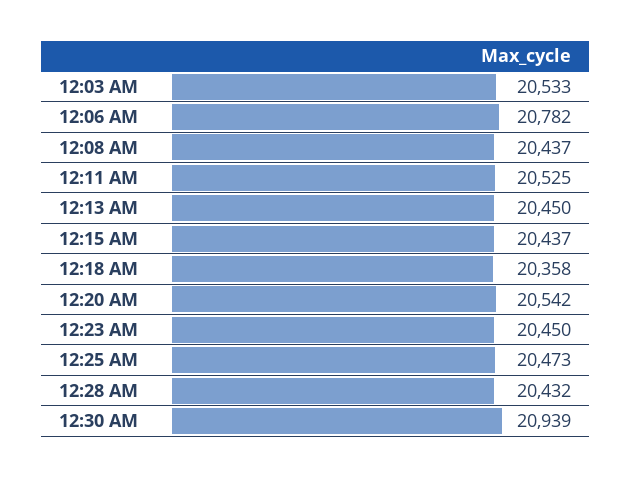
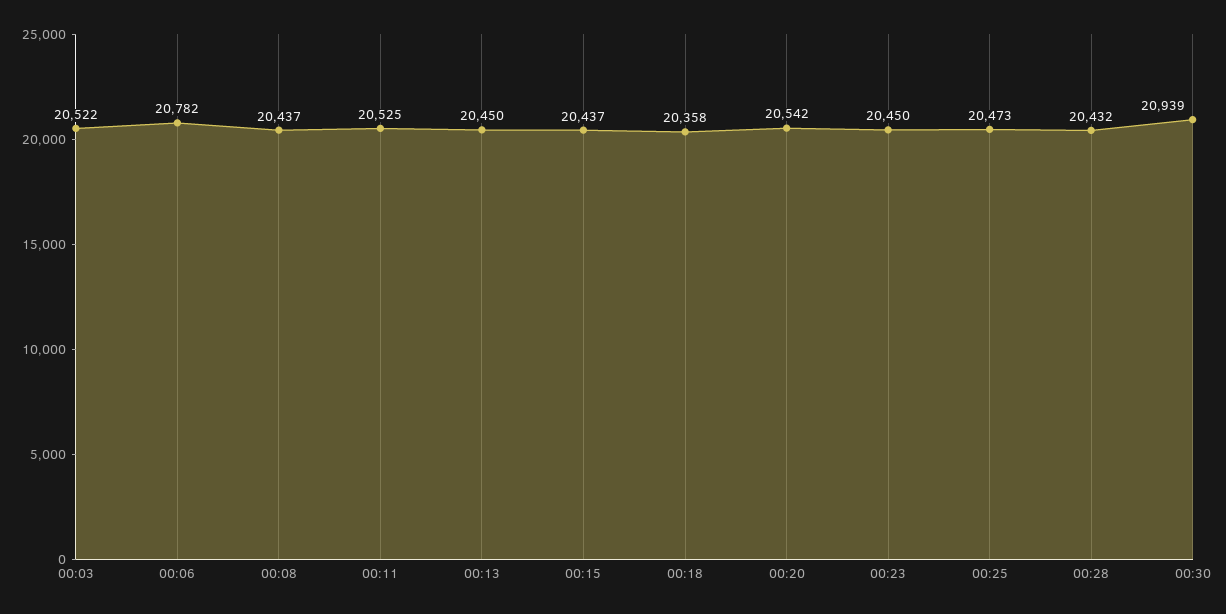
  {
-   "12:03 AM": 20533,
+   "12:03 AM": 20522,
    "12:06 AM": 20782,
    "12:08 AM": 20437,
    "12:11 AM": 20525,
    "12:13 AM": 20450,
    "12:15 AM": 20437,
    "12:18 AM": 20358,
    "12:20 AM": 20542,
    "12:23 AM": 20450,
    "12:25 AM": 20473,
    "12:28 AM": 20432,
    "12:30 AM": 20939
  }

